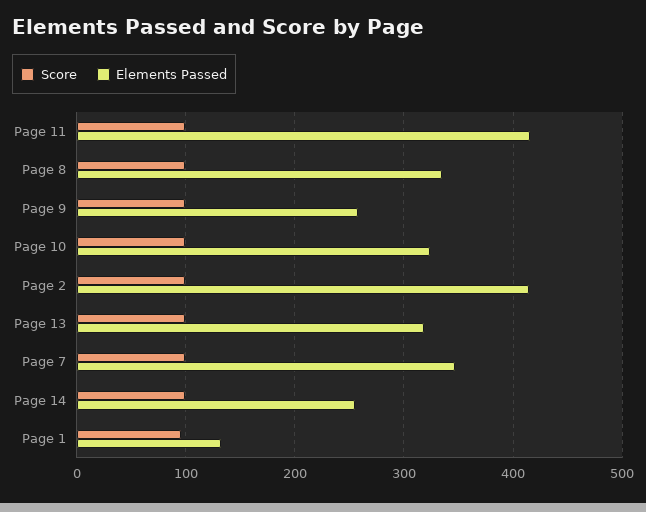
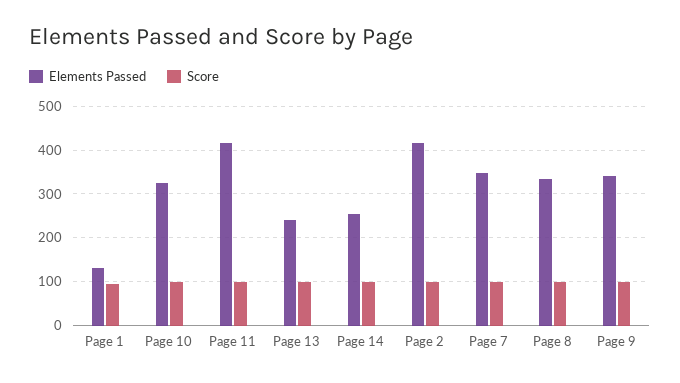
  {
    "Score": {
      "Page 11": 100,
      "Page 8": 100,
      "Page 9": 100,
      "Page 10": 100,
      "Page 2": 100,
      "Page 13": 100,
      "Page 7": 100,
      "Page 14": 100,
      "Page 1": 100
    },
    "Elements Passed": {
      "Page 11": 420,
      "Page 8": 340,
-     "Page 9": 260,
+     "Page 9": 340,
      "Page 10": 320,
      "Page 2": 420,
-     "Page 13": 320,
+     "Page 13": 240,
      "Page 7": 350,
      "Page 14": 260,
      "Page 1": 130
    }
  }

